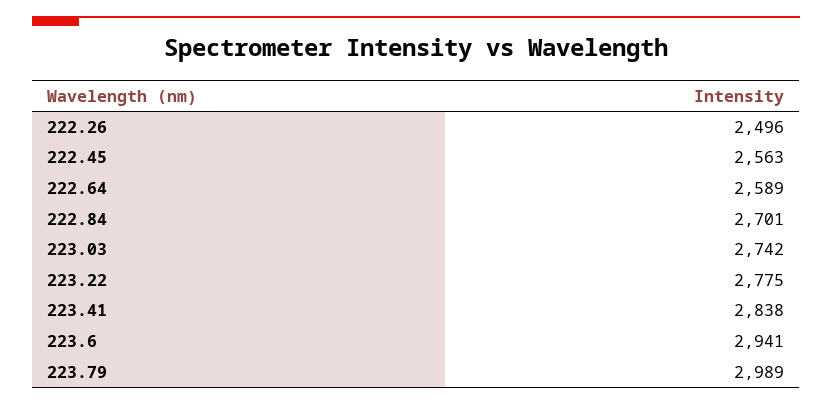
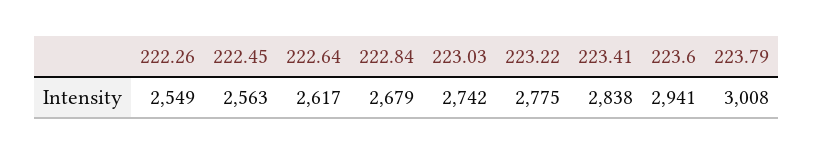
  {
-   "222.26": 2496,
+   "222.26": 2549,
    "222.45": 2563,
-   "222.64": 2589,
+   "222.64": 2617,
-   "222.84": 2701,
+   "222.84": 2679,
    "223.03": 2742,
    "223.22": 2775,
    "223.41": 2838,
    "223.6": 2941,
-   "223.79": 2989
+   "223.79": 3008
  }

